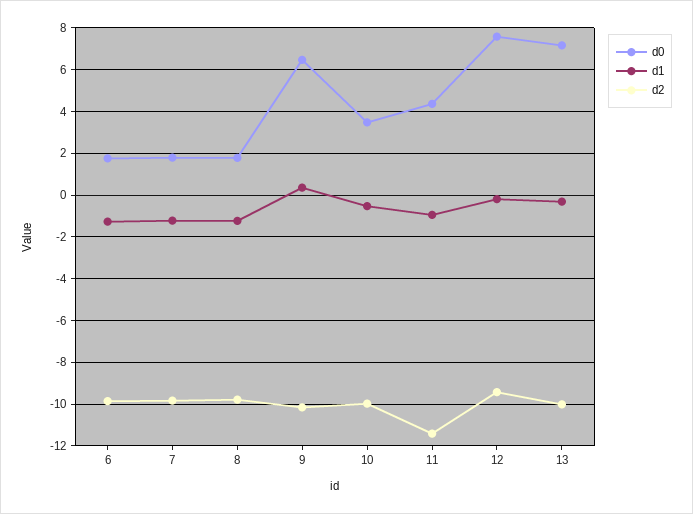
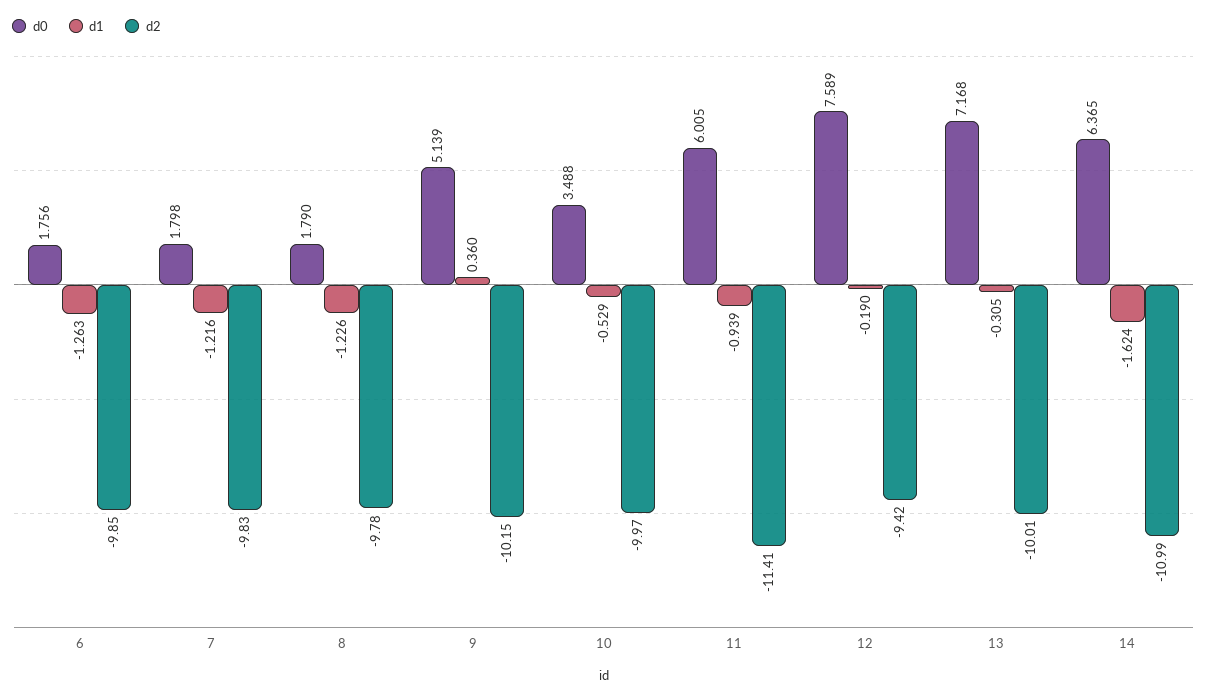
  {
    "d0": {
      "6": 1.756,
      "7": 1.798,
      "8": 1.79,
-     "9": 6.5,
+     "9": 5.139,
      "10": 3.488,
-     "11": 4.5,
+     "11": 6.005,
      "12": 7.589,
-     "13": 7.168
+     "13": 7.168,
+     "14": 6.365
    },
    "d1": {
      "6": -1.263,
      "7": -1.216,
      "8": -1.226,
      "9": 0.36,
      "10": -0.529,
      "11": -0.939,
      "12": -0.19,
-     "13": -0.305
+     "13": -0.305,
+     "14": -1.624
    },
    "d2": {
      "6": -9.85,
      "7": -9.83,
      "8": -9.78,
      "9": -10.15,
      "10": -9.97,
      "11": -11.41,
      "12": -9.42,
-     "13": -10.01
+     "13": -10.01,
+     "14": -10.99
    }
  }

